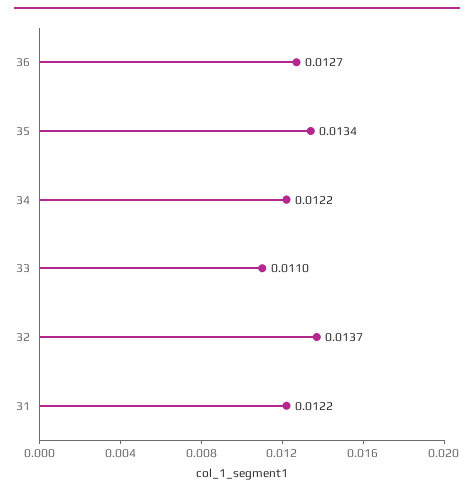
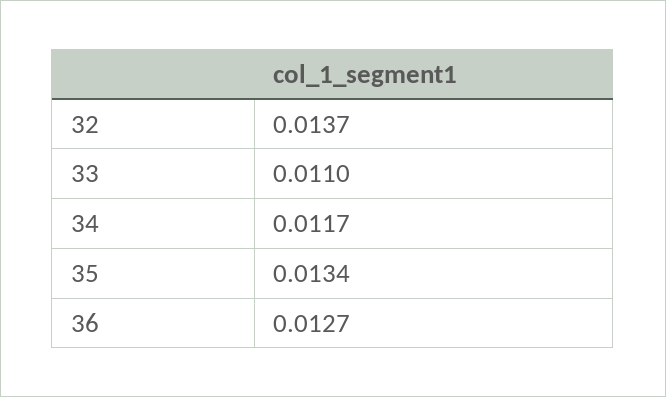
  {
    "36": 0.0127,
    "35": 0.0134,
-   "34": 0.0122,
+   "34": 0.0117,
    "33": 0.011,
-   "32": 0.0137,
+   "32": 0.0137
-   "31": 0.0122
  }

